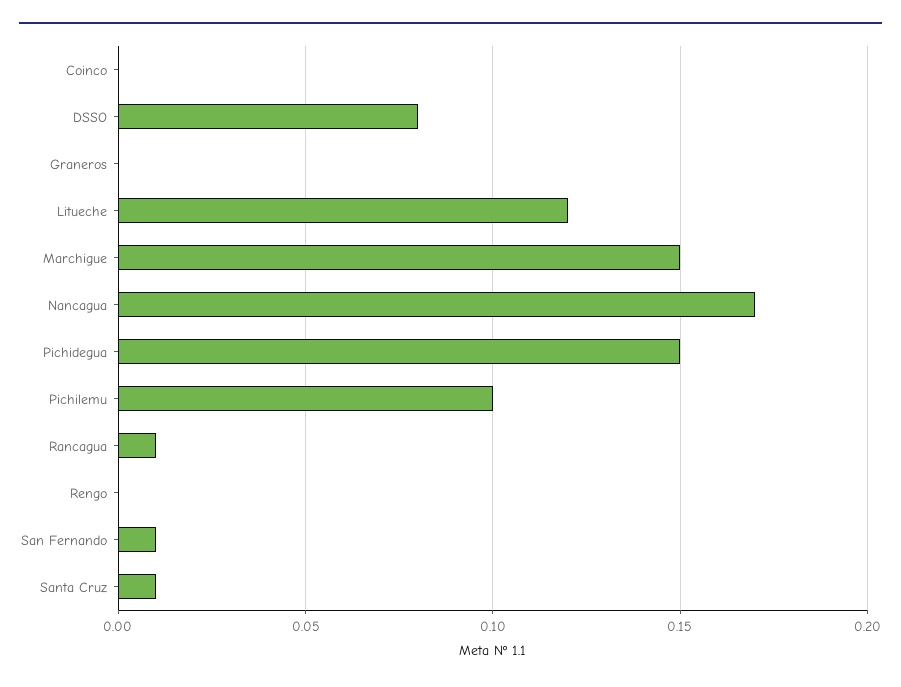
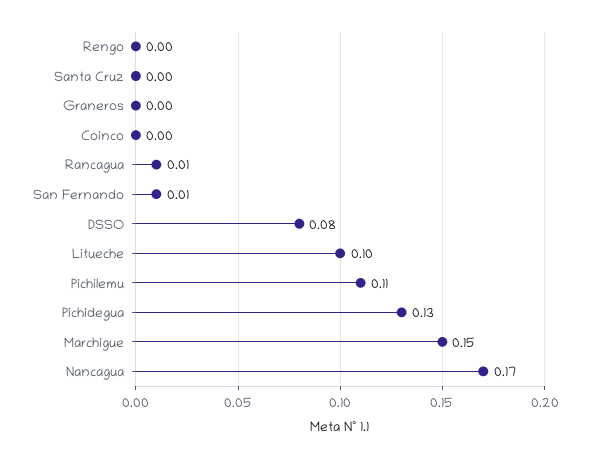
  {
    "Coinco": 0,
    "DSSO": 0.08,
    "Graneros": 0,
-   "Litueche": 0.12,
+   "Litueche": 0.1,
    "Marchigue": 0.15,
    "Nancagua": 0.17,
-   "Pichidegua": 0.15,
+   "Pichidegua": 0.13,
-   "Pichilemu": 0.1,
+   "Pichilemu": 0.11,
    "Rancagua": 0.01,
    "Rengo": 0,
    "San Fernando": 0.01,
-   "Santa Cruz": 0.01
+   "Santa Cruz": 0
  }

